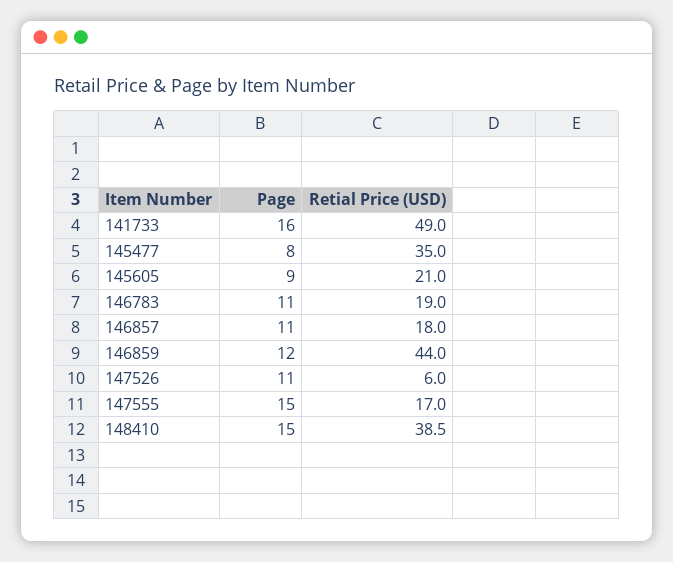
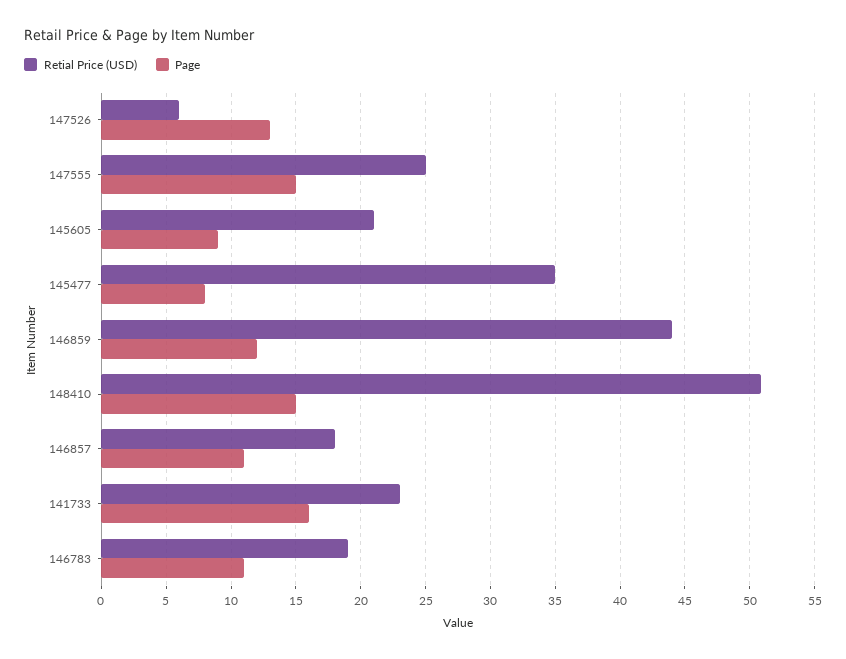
  {
    "Page": {
      "141733": 16,
      "145477": 8,
      "145605": 9,
      "146783": 11,
      "146857": 11,
      "146859": 12,
-     "147526": 11,
+     "147526": 13,
      "147555": 15,
      "148410": 15
    },
    "Retial Price (USD)": {
-     "141733": 49,
+     "141733": 23,
      "145477": 35,
      "145605": 21,
      "146783": 19,
      "146857": 18,
      "146859": 44,
      "147526": 6,
-     "147555": 17,
+     "147555": 25,
-     "148410": 38.5
+     "148410": 51
    }
  }

